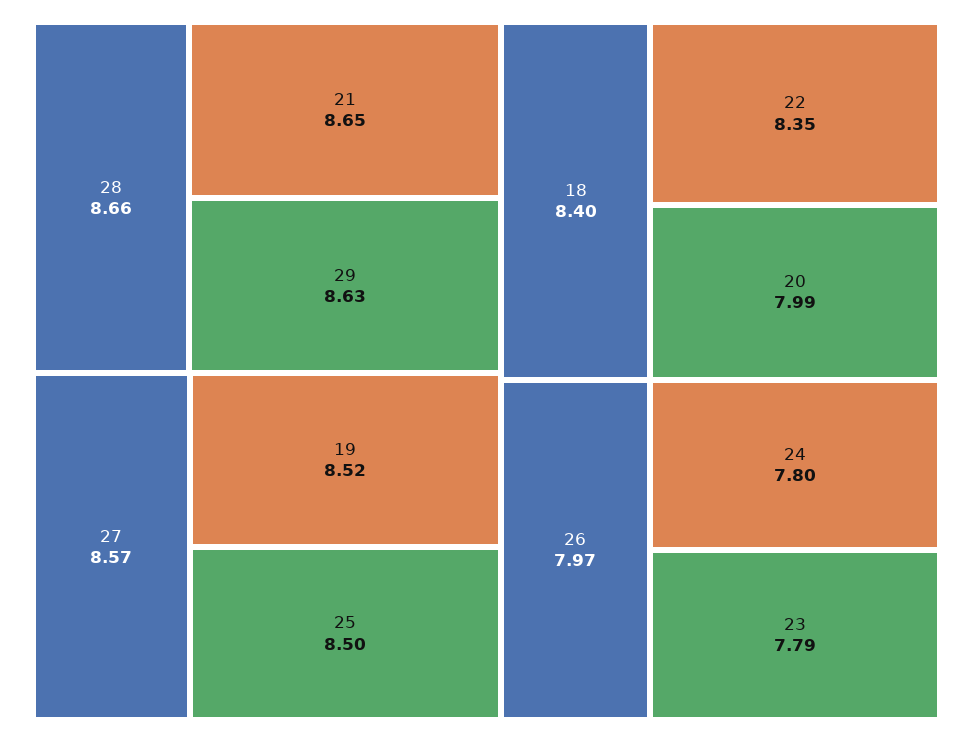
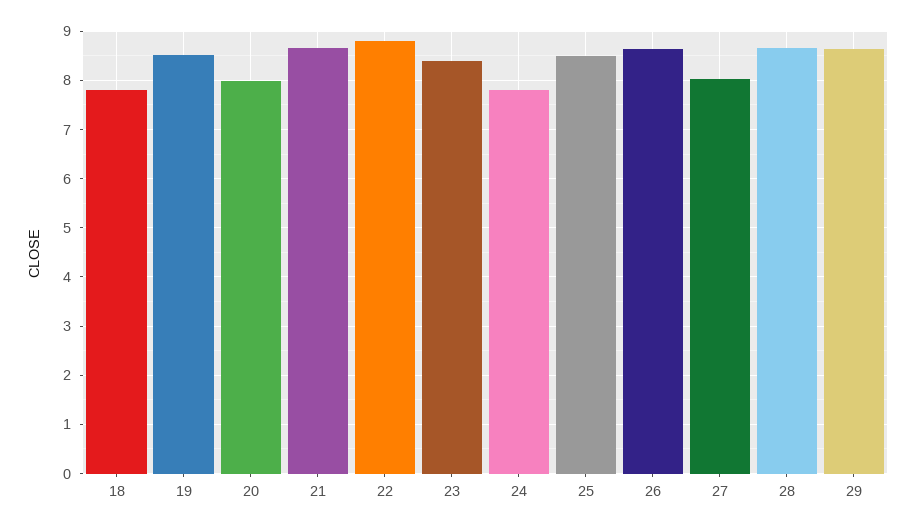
  {
    "28": 8.66,
    "21": 8.65,
    "29": 8.63,
-   "27": 8.57,
+   "27": 8,
    "19": 8.52,
    "25": 8.5,
-   "18": 8.4,
+   "18": 7.8,
-   "22": 8.35,
+   "22": 8.8,
    "20": 7.99,
-   "26": 7.97,
+   "26": 8.6,
    "24": 7.8,
-   "23": 7.79
+   "23": 8.4
  }

